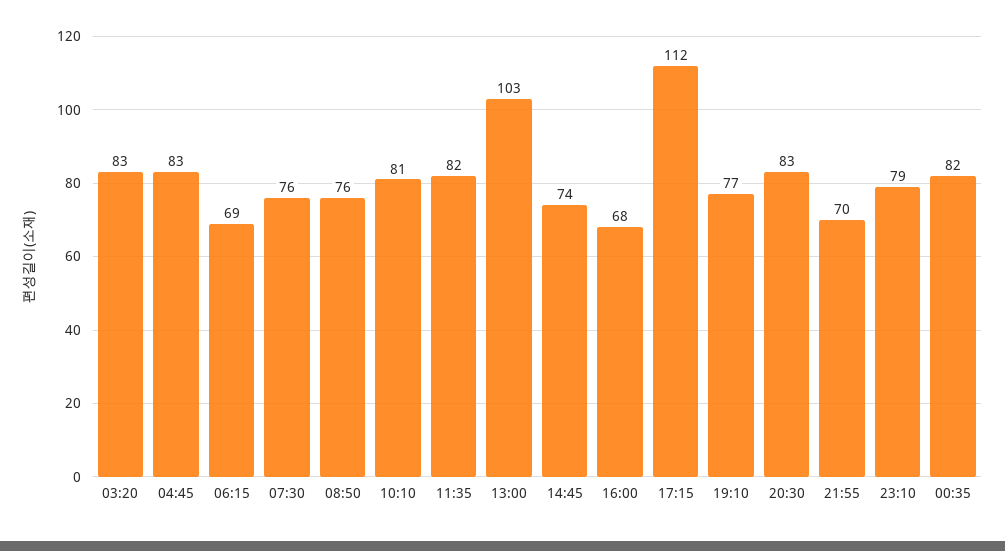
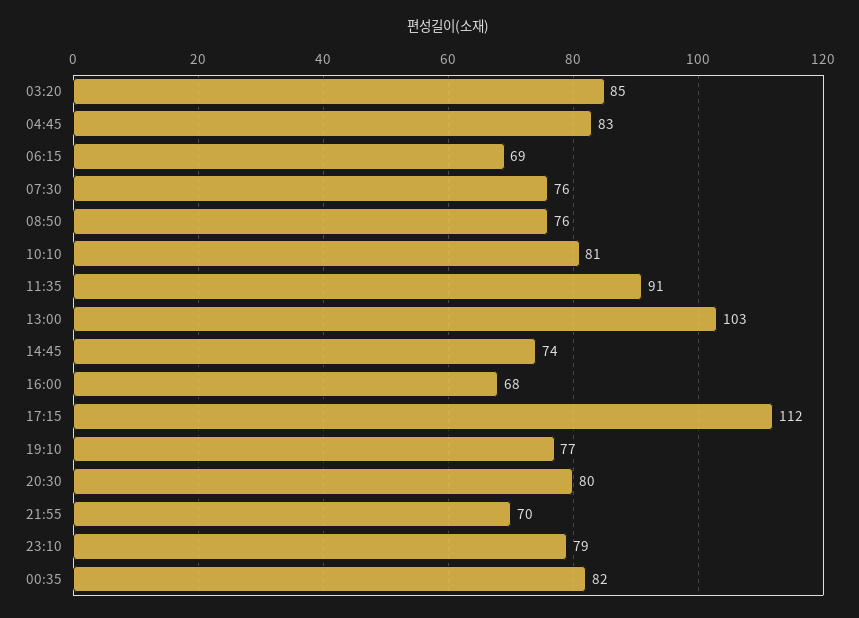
  {
-   "03:20": 83,
+   "03:20": 85,
    "04:45": 83,
    "06:15": 69,
    "07:30": 76,
    "08:50": 76,
    "10:10": 81,
-   "11:35": 82,
+   "11:35": 91,
    "13:00": 103,
    "14:45": 74,
    "16:00": 68,
    "17:15": 112,
    "19:10": 77,
-   "20:30": 83,
+   "20:30": 80,
    "21:55": 70,
    "23:10": 79,
    "00:35": 82
  }

